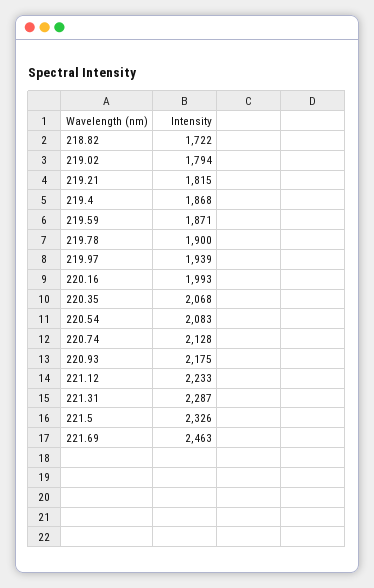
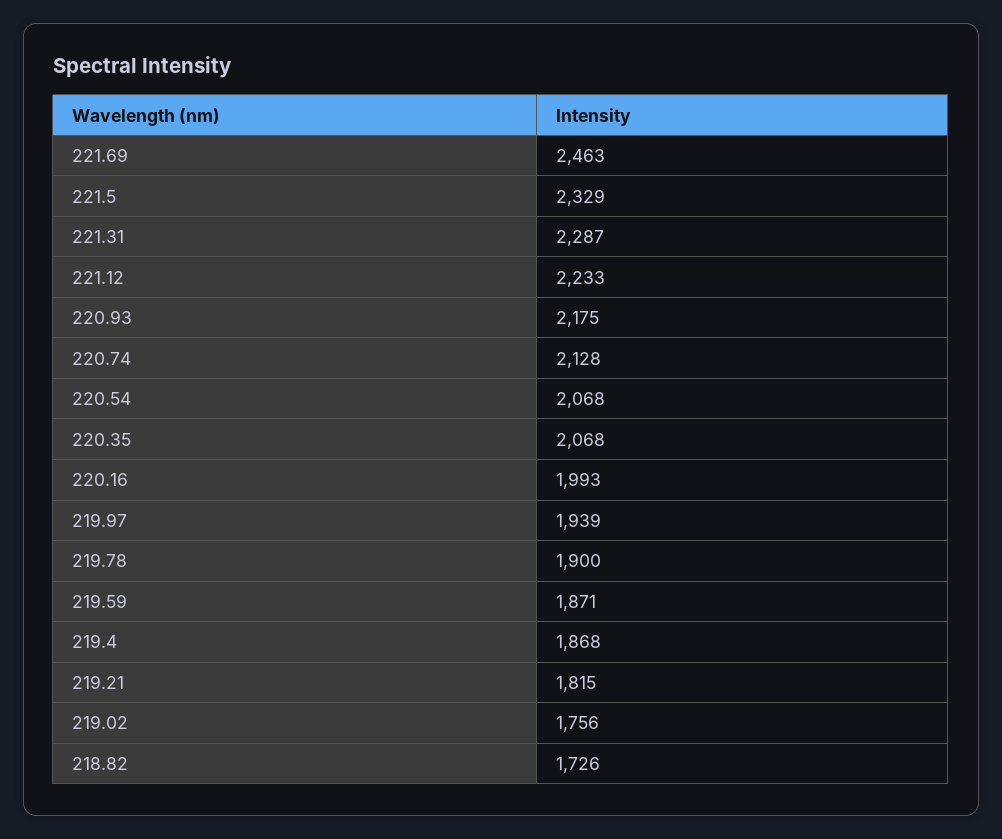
  {
-   "218.82": 1722,
+   "218.82": 1726,
-   "219.02": 1794,
+   "219.02": 1756,
    "219.21": 1815,
    "219.4": 1868,
    "219.59": 1871,
    "219.78": 1900,
    "219.97": 1939,
    "220.16": 1993,
    "220.35": 2068,
-   "220.54": 2083,
+   "220.54": 2068,
    "220.74": 2128,
    "220.93": 2175,
    "221.12": 2233,
    "221.31": 2287,
-   "221.5": 2326,
+   "221.5": 2329,
    "221.69": 2463
  }

